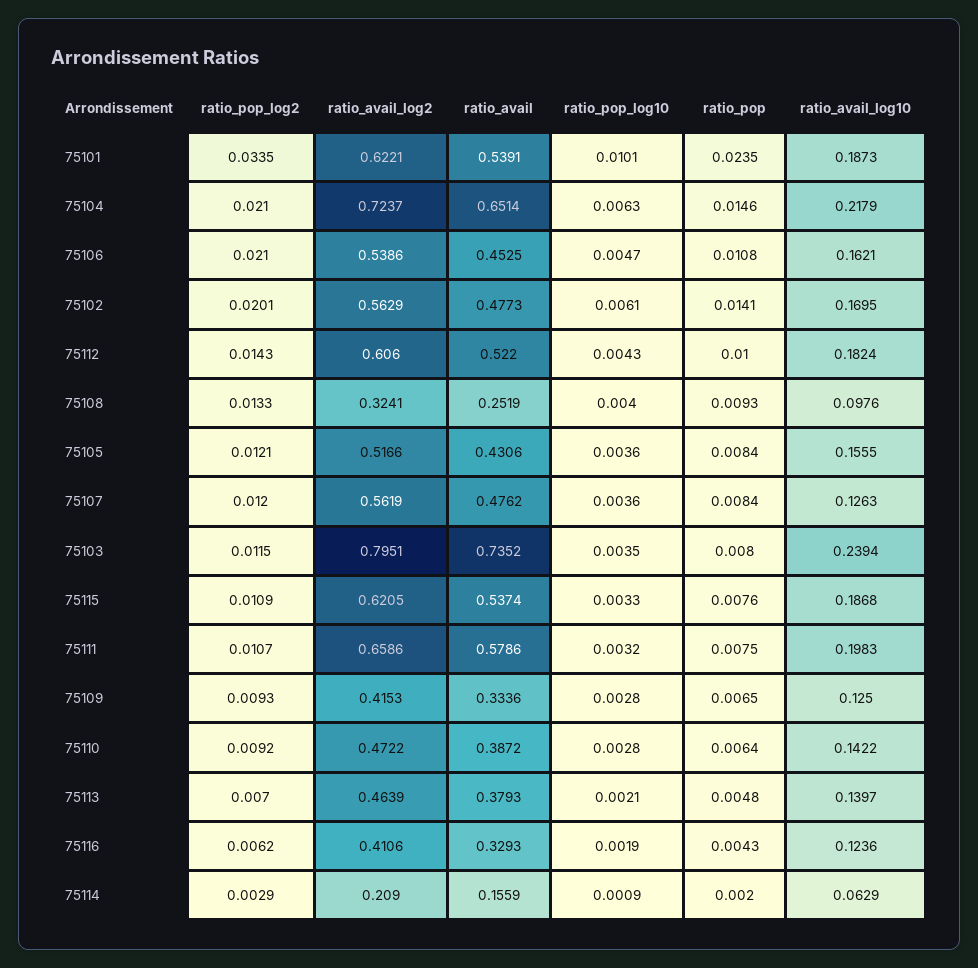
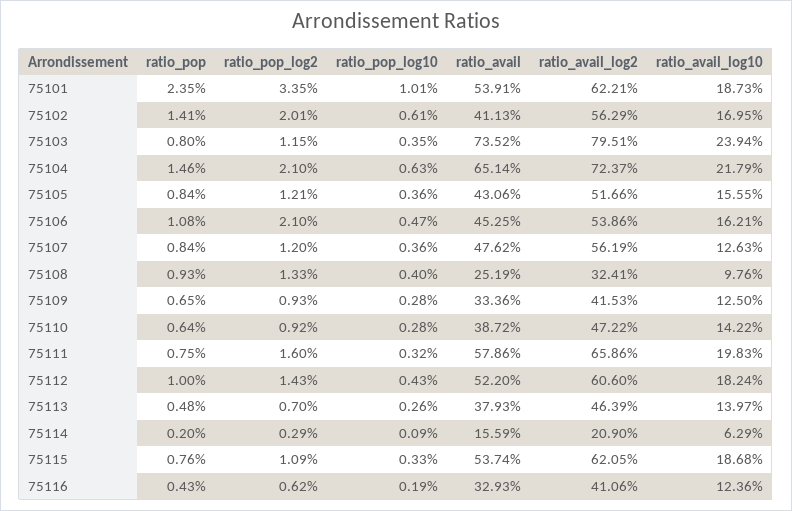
  {
    "ratio_pop_log2": {
      "75101": 0.0335,
      "75104": 0.021,
      "75106": 0.021,
      "75102": 0.0201,
      "75112": 0.0143,
      "75108": 0.0133,
      "75105": 0.0121,
      "75107": 0.012,
      "75103": 0.0115,
      "75115": 0.0109,
-     "75111": 0.0107,
+     "75111": 0.016,
      "75109": 0.0093,
      "75110": 0.0092,
      "75113": 0.007,
      "75116": 0.0062,
      "75114": 0.0029
    },
    "ratio_avail_log2": {
      "75101": 0.6221,
      "75104": 0.7237,
      "75106": 0.5386,
      "75102": 0.5629,
      "75112": 0.606,
      "75108": 0.3241,
      "75105": 0.5166,
      "75107": 0.5619,
      "75103": 0.7951,
      "75115": 0.6205,
      "75111": 0.6586,
      "75109": 0.4153,
      "75110": 0.4722,
      "75113": 0.4639,
      "75116": 0.4106,
      "75114": 0.209
    },
    "ratio_avail": {
      "75101": 0.5391,
      "75104": 0.6514,
      "75106": 0.4525,
-     "75102": 0.4773,
+     "75102": 0.4113,
      "75112": 0.522,
      "75108": 0.2519,
      "75105": 0.4306,
      "75107": 0.4762,
      "75103": 0.7352,
      "75115": 0.5374,
      "75111": 0.5786,
      "75109": 0.3336,
      "75110": 0.3872,
      "75113": 0.3793,
      "75116": 0.3293,
      "75114": 0.1559
    },
    "ratio_pop_log10": {
      "75101": 0.0101,
      "75104": 0.0063,
      "75106": 0.0047,
      "75102": 0.0061,
      "75112": 0.0043,
      "75108": 0.004,
      "75105": 0.0036,
      "75107": 0.0036,
      "75103": 0.0035,
      "75115": 0.0033,
      "75111": 0.0032,
      "75109": 0.0028,
      "75110": 0.0028,
-     "75113": 0.0021,
+     "75113": 0.0026,
      "75116": 0.0019,
      "75114": 0.0009
    },
    "ratio_pop": {
      "75101": 0.0235,
      "75104": 0.0146,
      "75106": 0.0108,
      "75102": 0.0141,
      "75112": 0.01,
      "75108": 0.0093,
      "75105": 0.0084,
      "75107": 0.0084,
      "75103": 0.008,
      "75115": 0.0076,
      "75111": 0.0075,
      "75109": 0.0065,
      "75110": 0.0064,
      "75113": 0.0048,
      "75116": 0.0043,
      "75114": 0.002
    },
    "ratio_avail_log10": {
      "75101": 0.1873,
      "75104": 0.2179,
      "75106": 0.1621,
      "75102": 0.1695,
      "75112": 0.1824,
      "75108": 0.0976,
      "75105": 0.1555,
      "75107": 0.1263,
      "75103": 0.2394,
      "75115": 0.1868,
      "75111": 0.1983,
      "75109": 0.125,
      "75110": 0.1422,
      "75113": 0.1397,
      "75116": 0.1236,
      "75114": 0.0629
    }
  }

